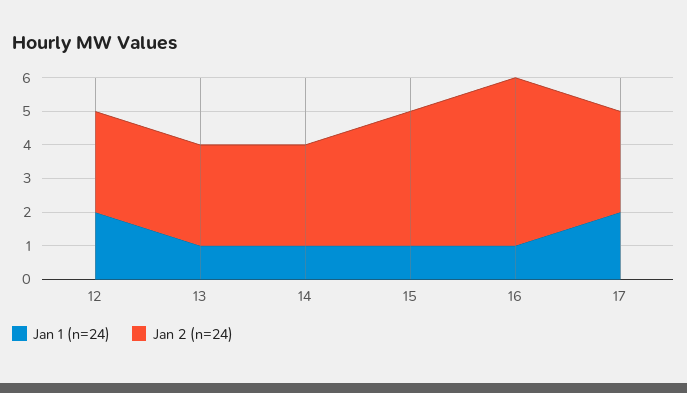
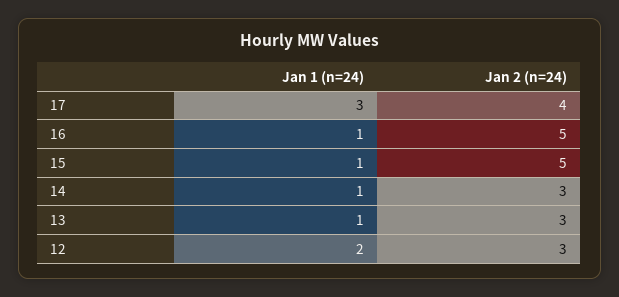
  {
    "Jan 1 (n=24)": {
      "12": 2,
      "13": 1,
      "14": 1,
      "15": 1,
      "16": 1,
-     "17": 2
+     "17": 3
    },
    "Jan 2 (n=24)": {
      "12": 3,
      "13": 3,
      "14": 3,
-     "15": 4,
+     "15": 5,
      "16": 5,
-     "17": 3
+     "17": 4
    }
  }

